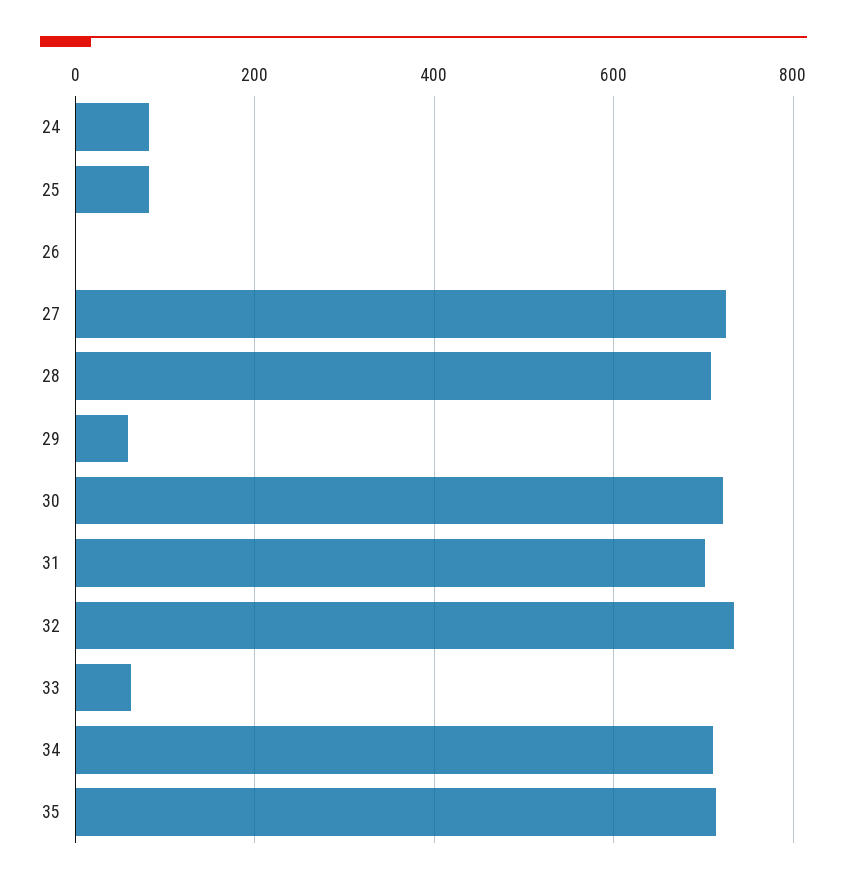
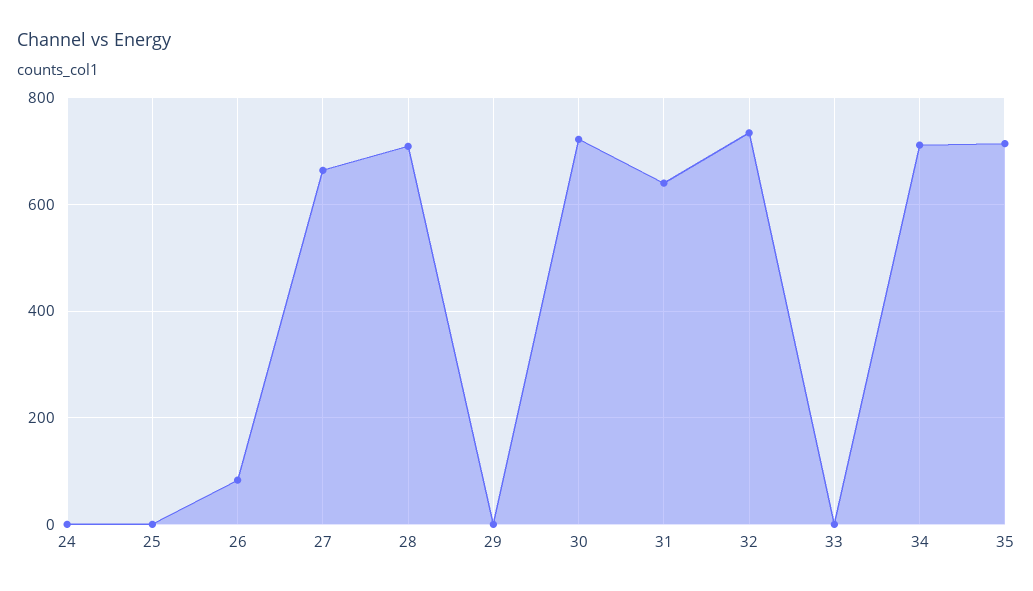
  {
-   "24": 80,
+   "24": 0,
-   "25": 80,
+   "25": 0,
-   "26": 0,
+   "26": 80,
-   "27": 720,
+   "27": 660,
    "28": 700,
-   "29": 60,
+   "29": 0,
    "30": 720,
-   "31": 700,
+   "31": 640,
    "32": 740,
-   "33": 60,
+   "33": 0,
    "34": 720,
    "35": 720
  }

